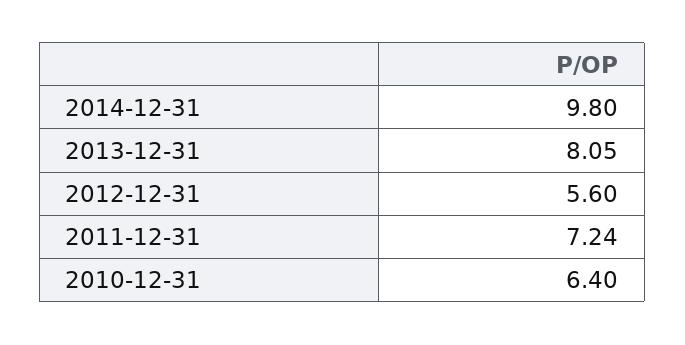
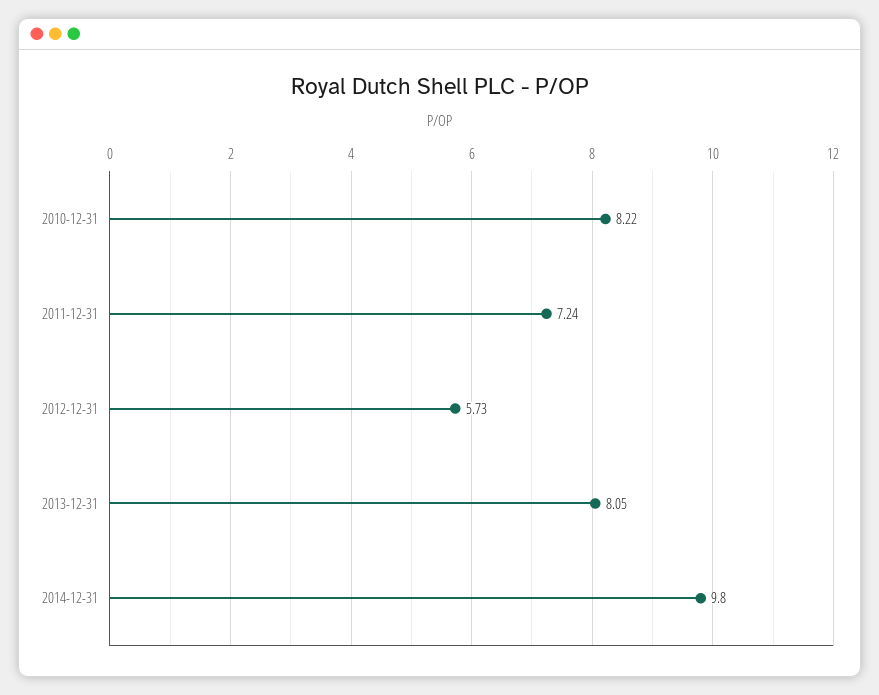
  {
    "2014-12-31": 9.8,
    "2013-12-31": 8.05,
-   "2012-12-31": 5.6,
+   "2012-12-31": 5.73,
    "2011-12-31": 7.24,
-   "2010-12-31": 6.4
+   "2010-12-31": 8.22
  }

